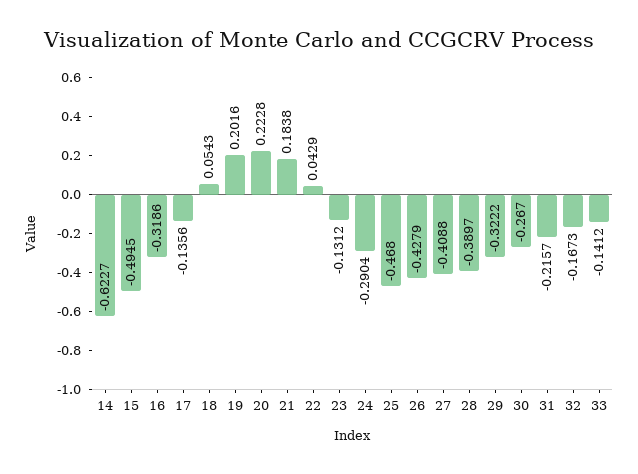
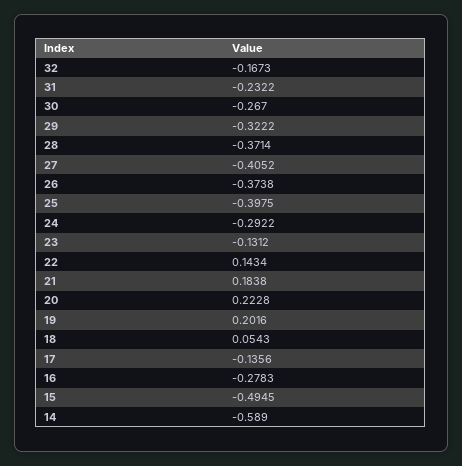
  {
-   "14": -0.6227,
+   "14": -0.589,
    "15": -0.4945,
-   "16": -0.3186,
+   "16": -0.2783,
    "17": -0.1356,
    "18": 0.0543,
    "19": 0.2016,
    "20": 0.2228,
    "21": 0.1838,
-   "22": 0.0429,
+   "22": 0.1434,
    "23": -0.1312,
-   "24": -0.2904,
+   "24": -0.2922,
-   "25": -0.468,
+   "25": -0.3975,
-   "26": -0.4279,
+   "26": -0.3738,
-   "27": -0.4088,
+   "27": -0.4052,
-   "28": -0.3897,
+   "28": -0.3714,
    "29": -0.3222,
    "30": -0.267,
-   "31": -0.2157,
+   "31": -0.2322,
-   "32": -0.1673,
+   "32": -0.1673
-   "33": -0.1412
  }

